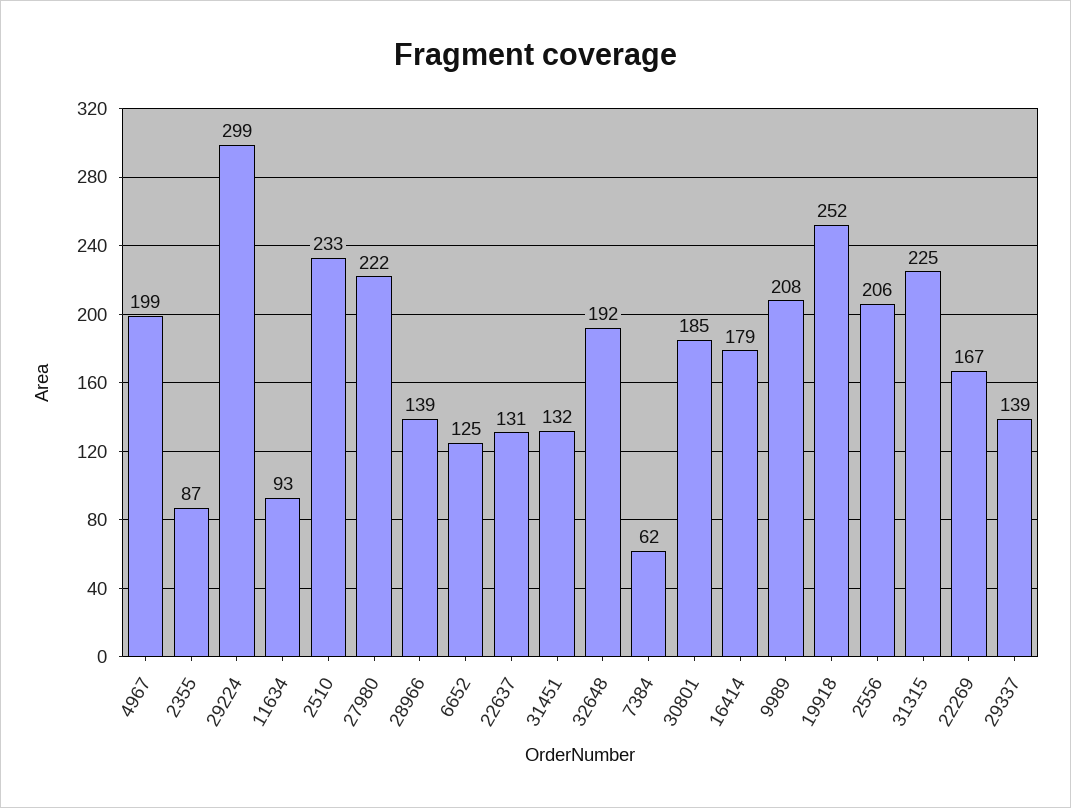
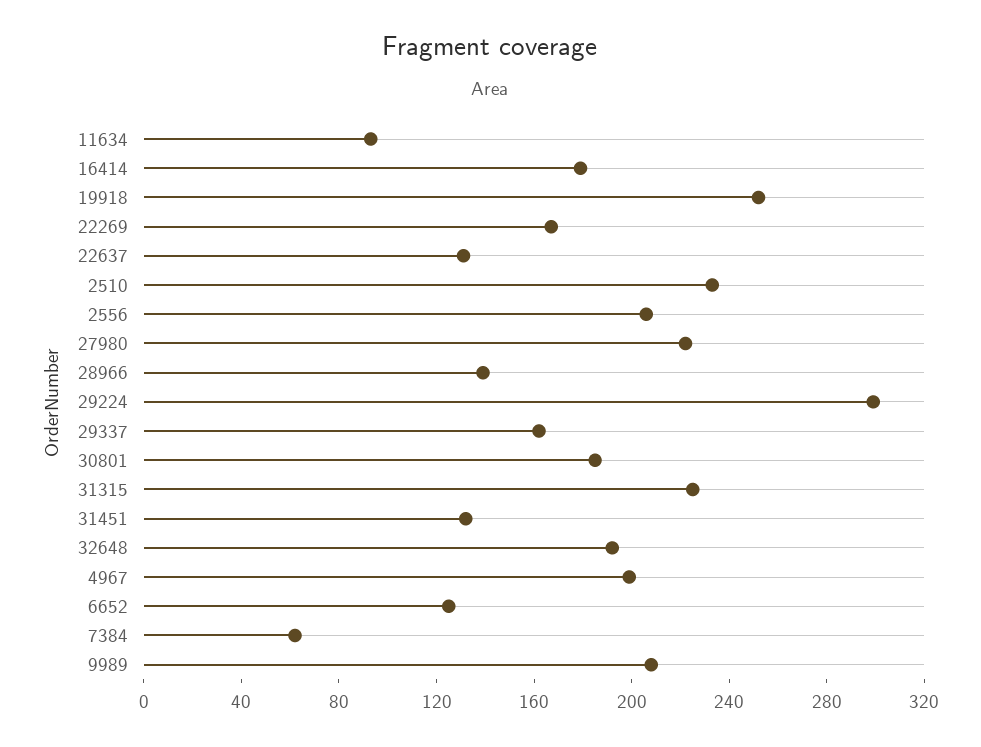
  {
    "4967": 199,
-   "2355": 87,
    "29224": 299,
    "11634": 93,
    "2510": 233,
    "27980": 222,
    "28966": 139,
    "6652": 125,
    "22637": 131,
    "31451": 132,
    "32648": 192,
    "7384": 62,
    "30801": 185,
    "16414": 179,
    "9989": 208,
    "19918": 252,
    "2556": 206,
    "31315": 225,
    "22269": 167,
-   "29337": 139
+   "29337": 160
  }

